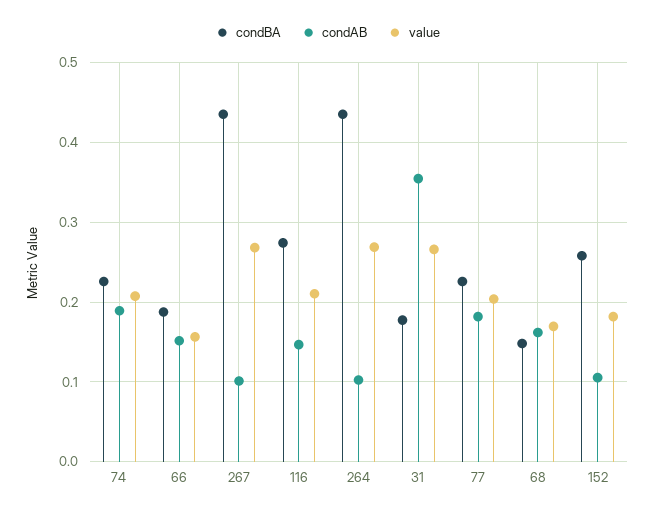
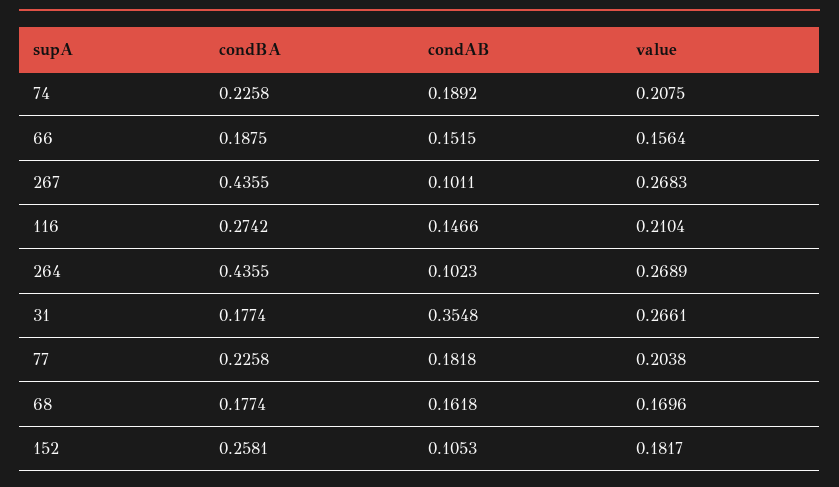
  {
    "condBA": {
      "74": 0.2258,
      "66": 0.1875,
      "267": 0.4355,
      "116": 0.2742,
      "264": 0.4355,
      "31": 0.1774,
      "77": 0.2258,
-     "68": 0.15,
+     "68": 0.1774,
      "152": 0.2581
    },
    "condAB": {
      "74": 0.1892,
      "66": 0.1515,
      "267": 0.1011,
      "116": 0.1466,
      "264": 0.1023,
      "31": 0.3548,
      "77": 0.1818,
      "68": 0.1618,
      "152": 0.1053
    },
    "value": {
      "74": 0.2075,
      "66": 0.1564,
      "267": 0.2683,
      "116": 0.2104,
      "264": 0.2689,
      "31": 0.2661,
      "77": 0.2038,
      "68": 0.1696,
      "152": 0.1817
    }
  }

